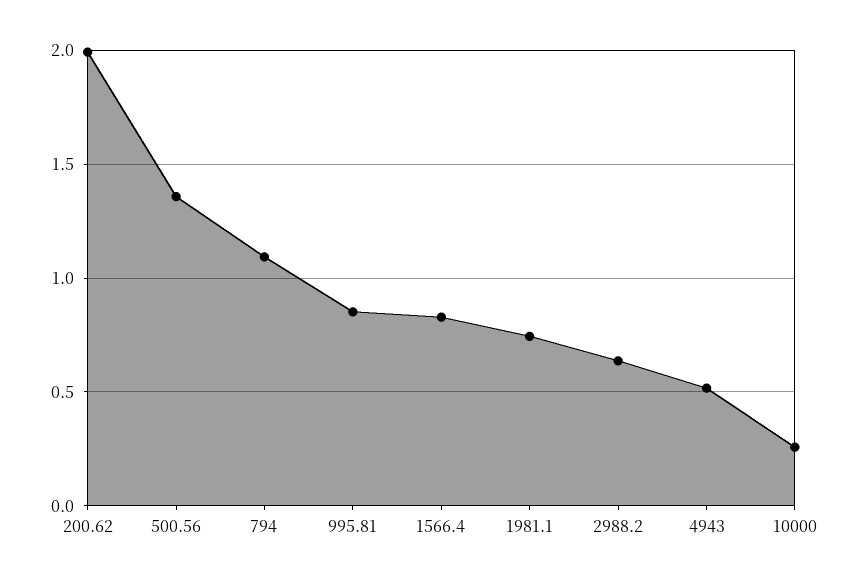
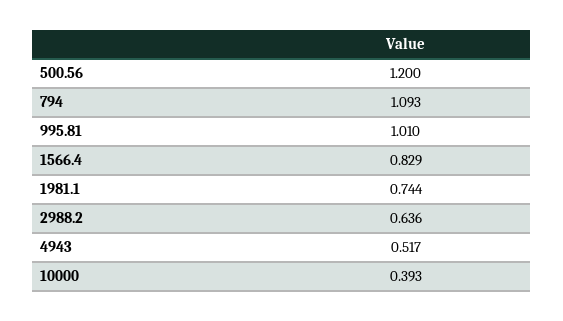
  {
-   "200.62": 2,
-   "500.56": 1.35,
+   "500.56": 1.2,
    "794": 1.093,
-   "995.81": 0.85,
+   "995.81": 1.01,
    "1566.4": 0.829,
    "1981.1": 0.744,
    "2988.2": 0.636,
    "4943": 0.517,
-   "10000": 0.25
+   "10000": 0.393
  }

